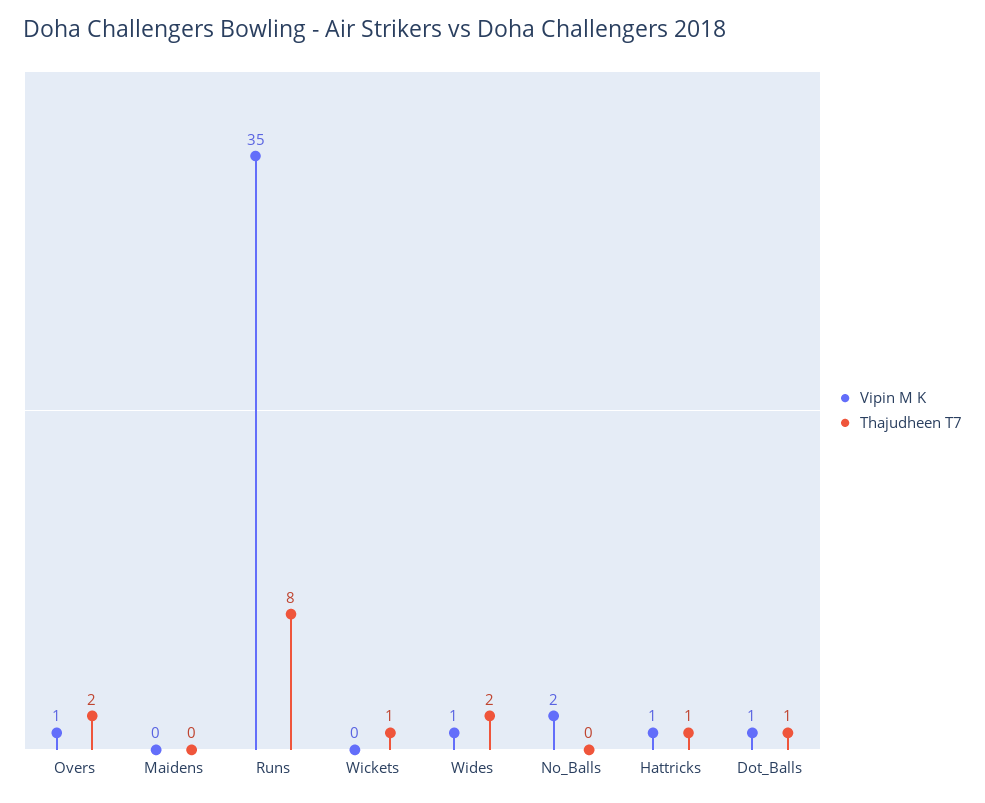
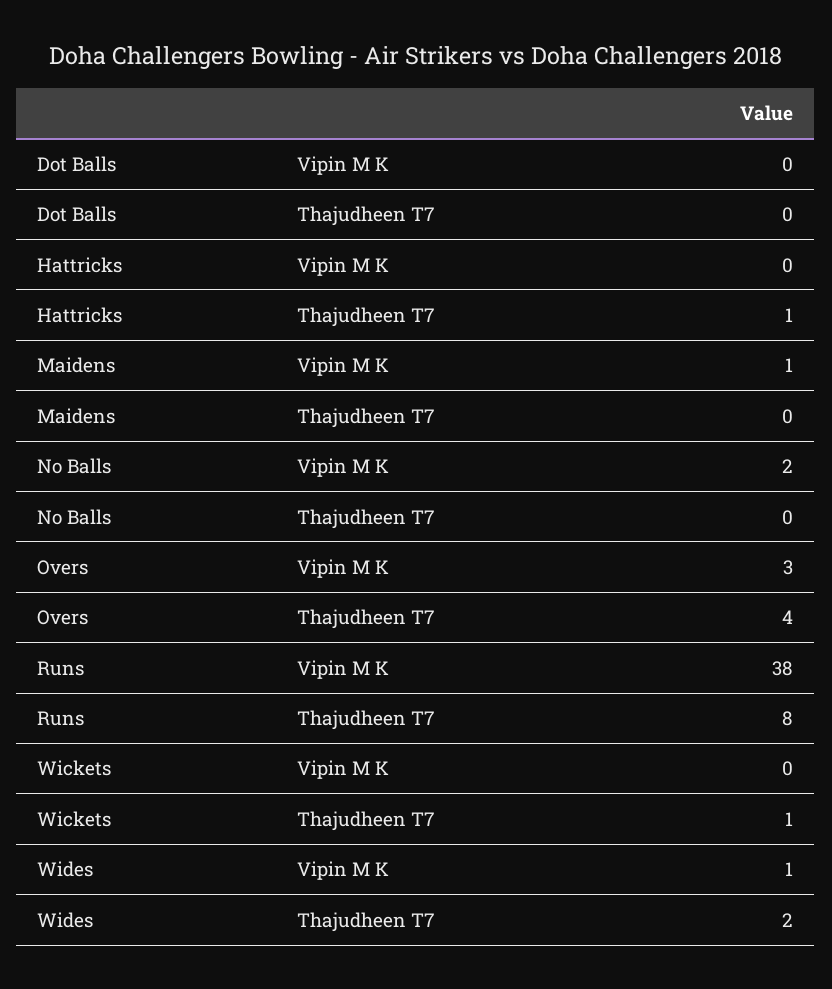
  {
    "Vipin M K": {
-     "Overs": 1,
+     "Overs": 3,
-     "Maidens": 0,
+     "Maidens": 1,
-     "Runs": 35,
+     "Runs": 38,
      "Wickets": 0,
      "Wides": 1,
      "No_Balls": 2,
-     "Hattricks": 1,
+     "Hattricks": 0,
-     "Dot_Balls": 1
+     "Dot_Balls": 0
    },
    "Thajudheen T7": {
-     "Overs": 2,
+     "Overs": 4,
      "Maidens": 0,
      "Runs": 8,
      "Wickets": 1,
      "Wides": 2,
      "No_Balls": 0,
      "Hattricks": 1,
-     "Dot_Balls": 1
+     "Dot_Balls": 0
    }
  }

